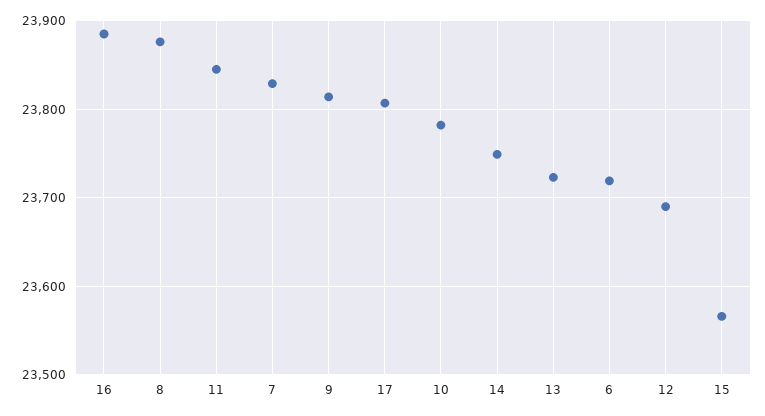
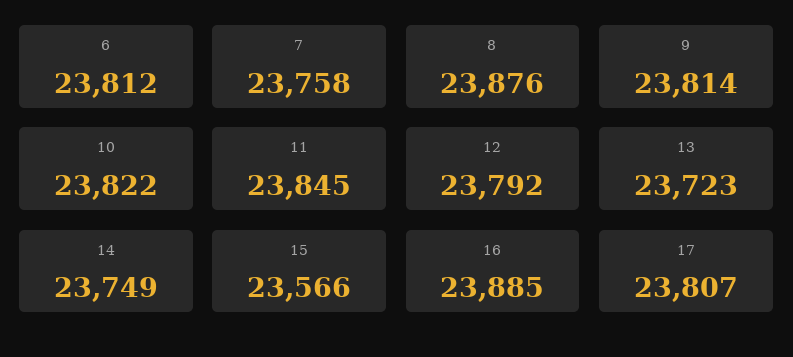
  {
    "16": 23885,
    "8": 23876,
    "11": 23845,
-   "7": 23830,
+   "7": 23758,
    "9": 23814,
    "17": 23807,
-   "10": 23780,
+   "10": 23822,
    "14": 23749,
    "13": 23723,
-   "6": 23720,
+   "6": 23812,
-   "12": 23690,
+   "12": 23792,
    "15": 23566
  }

